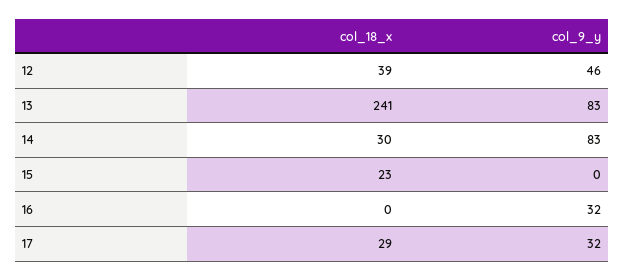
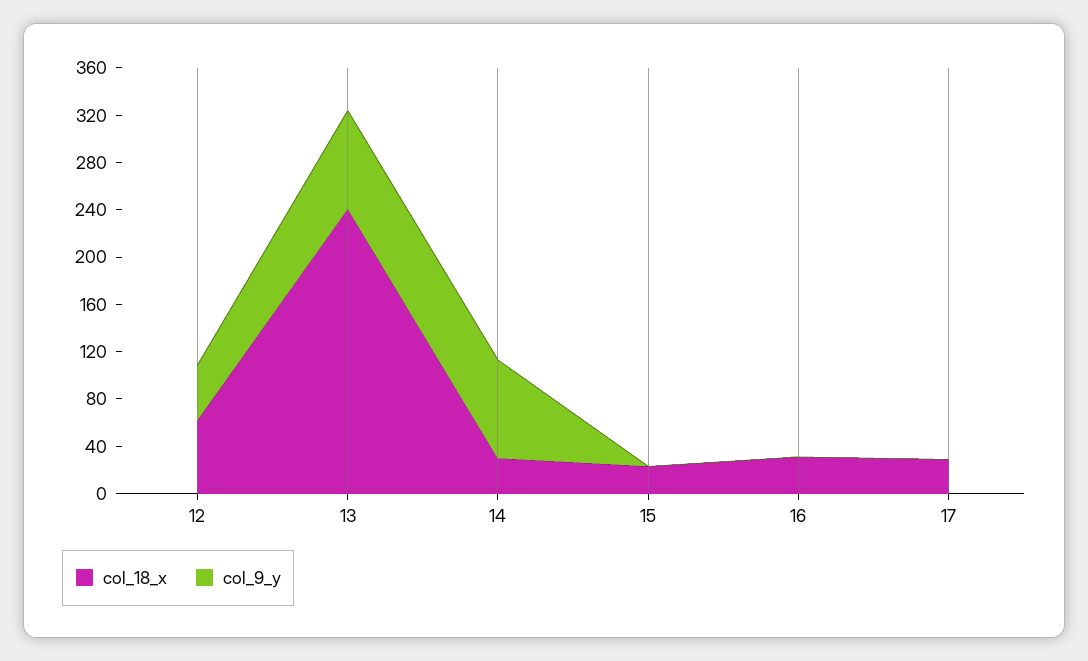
  {
    "col_18_x": {
-     "12": 39,
+     "12": 60,
      "13": 241,
      "14": 30,
      "15": 23,
-     "16": 0,
+     "16": 30,
      "17": 29
    },
    "col_9_y": {
      "12": 46,
      "13": 83,
      "14": 83,
      "15": 0,
-     "16": 32,
+     "16": 0,
-     "17": 32
+     "17": 0
    }
  }

